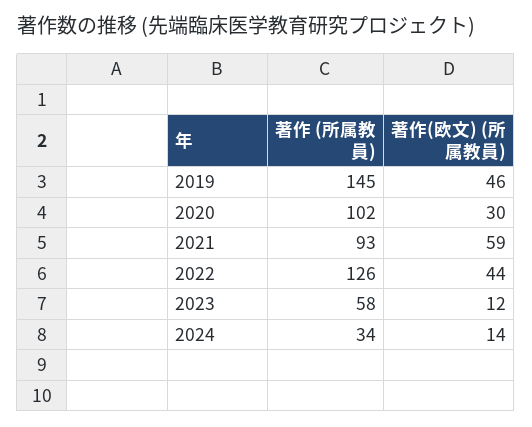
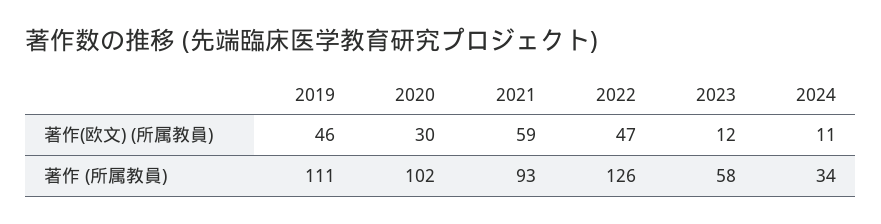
  {
    "著作 (所属教員)": {
-     "2019": 145,
+     "2019": 111,
      "2020": 102,
      "2021": 93,
      "2022": 126,
      "2023": 58,
      "2024": 34
    },
    "著作(欧文) (所属教員)": {
      "2019": 46,
      "2020": 30,
      "2021": 59,
-     "2022": 44,
+     "2022": 47,
      "2023": 12,
-     "2024": 14
+     "2024": 11
    }
  }

